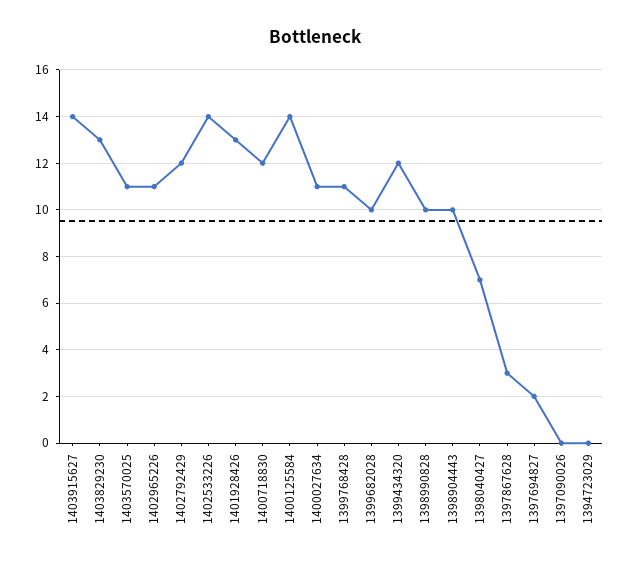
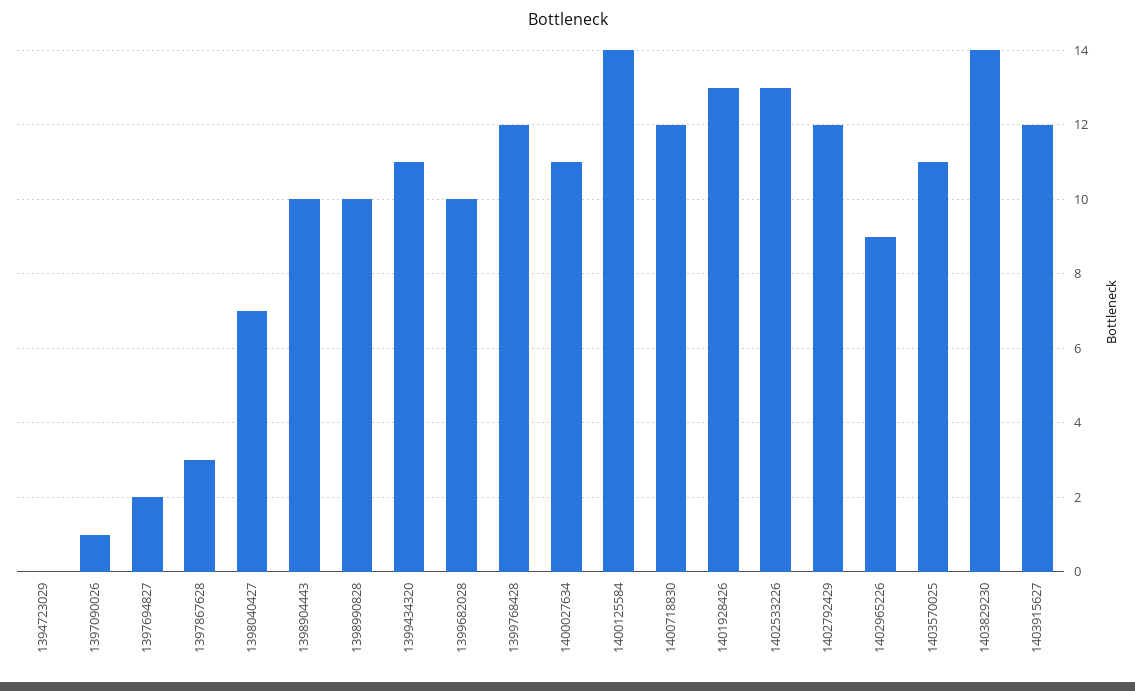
  {
-   "1403915627": 14,
+   "1403915627": 12,
-   "1403829230": 13,
+   "1403829230": 14,
    "1403570025": 11,
-   "1402965226": 11,
+   "1402965226": 9,
    "1402792429": 12,
-   "1402533226": 14,
+   "1402533226": 13,
    "1401928426": 13,
    "1400718830": 12,
    "1400125584": 14,
    "1400027634": 11,
-   "1399768428": 11,
+   "1399768428": 12,
    "1399682028": 10,
-   "1399434320": 12,
+   "1399434320": 11,
    "1398990828": 10,
    "1398904443": 10,
    "1398040427": 7,
    "1397867628": 3,
    "1397694827": 2,
-   "1397090026": 0,
+   "1397090026": 1,
    "1394723029": 0
  }

